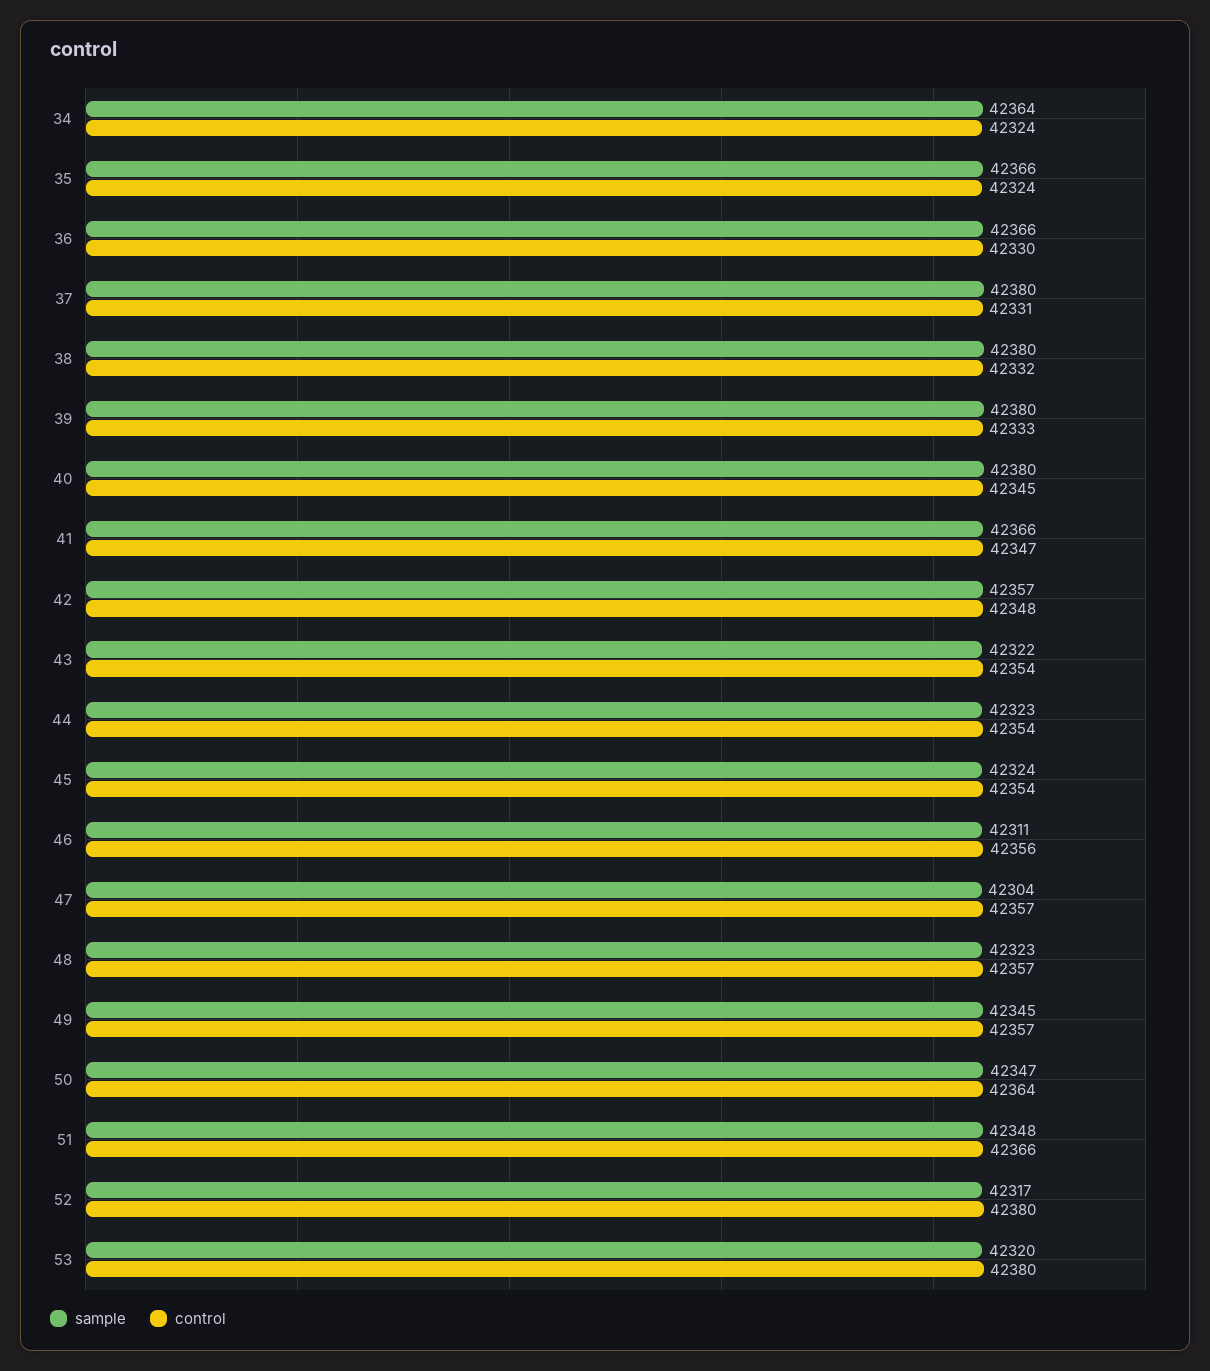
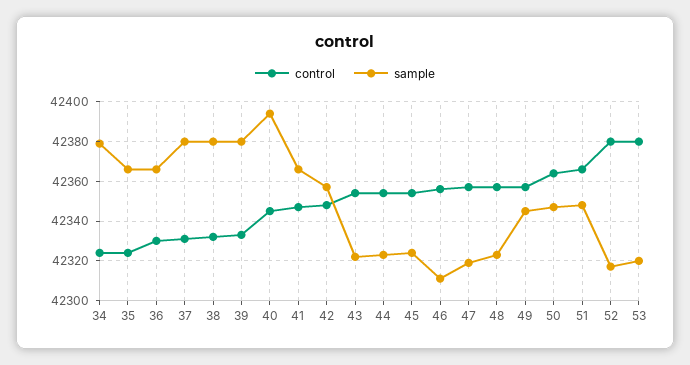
  {
    "sample": {
-     "34": 42364,
+     "34": 42380,
      "35": 42366,
      "36": 42366,
      "37": 42380,
      "38": 42380,
      "39": 42380,
-     "40": 42380,
+     "40": 42395,
      "41": 42366,
      "42": 42357,
      "43": 42322,
      "44": 42323,
      "45": 42324,
      "46": 42311,
-     "47": 42304,
+     "47": 42320,
      "48": 42323,
      "49": 42345,
      "50": 42347,
      "51": 42348,
      "52": 42317,
      "53": 42320
    },
    "control": {
      "34": 42324,
      "35": 42324,
      "36": 42330,
      "37": 42331,
      "38": 42332,
      "39": 42333,
      "40": 42345,
      "41": 42347,
      "42": 42348,
      "43": 42354,
      "44": 42354,
      "45": 42354,
      "46": 42356,
      "47": 42357,
      "48": 42357,
      "49": 42357,
      "50": 42364,
      "51": 42366,
      "52": 42380,
      "53": 42380
    }
  }

